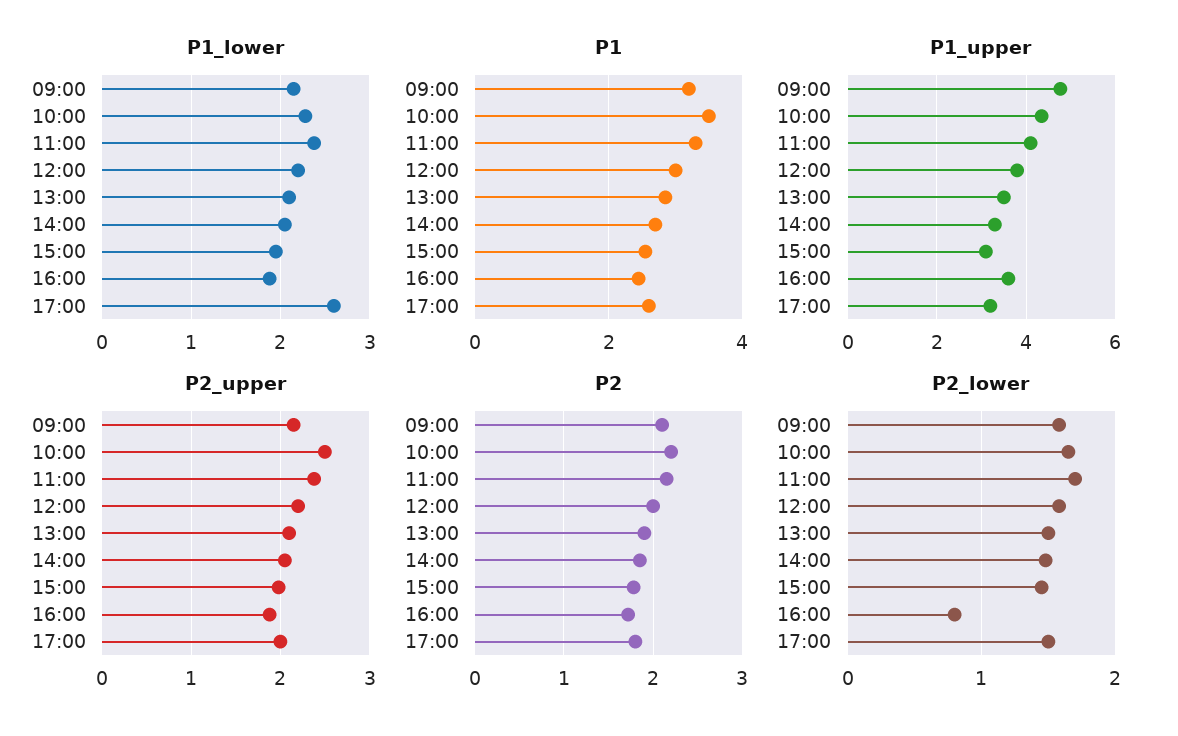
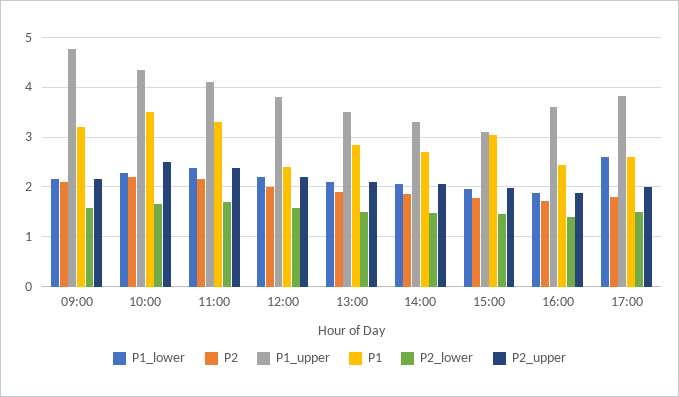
  {
    "P1_lower": {
      "09:00": 2.2,
      "10:00": 2.3,
      "11:00": 2.4,
      "12:00": 2.2,
      "13:00": 2.1,
      "14:00": 2.1,
      "15:00": 2,
      "16:00": 1.9,
      "17:00": 2.6
    },
    "P1": {
      "09:00": 3.2,
      "10:00": 3.6,
      "11:00": 3.4,
-     "12:00": 3,
+     "12:00": 2.4,
      "13:00": 2.8,
      "14:00": 2.8,
-     "15:00": 2.6,
+     "15:00": 3,
      "16:00": 2.4,
      "17:00": 2.6
    },
    "P1_upper": {
      "09:00": 4.8,
      "10:00": 4.4,
      "11:00": 4.2,
      "12:00": 3.8,
      "13:00": 3.6,
      "14:00": 3.4,
      "15:00": 3.2,
      "16:00": 3.6,
-     "17:00": 3.2
+     "17:00": 3.8
    },
    "P2_upper": {
      "09:00": 2.2,
      "10:00": 2.5,
      "11:00": 2.4,
      "12:00": 2.2,
      "13:00": 2.1,
      "14:00": 2.1,
      "15:00": 2,
      "16:00": 1.9,
      "17:00": 2
    },
    "P2": {
      "09:00": 2.1,
      "10:00": 2.2,
      "11:00": 2.2,
      "12:00": 2,
      "13:00": 1.9,
      "14:00": 1.9,
      "15:00": 1.8,
      "16:00": 1.7,
      "17:00": 1.8
    },
    "P2_lower": {
      "09:00": 1.6,
      "10:00": 1.7,
      "11:00": 1.7,
      "12:00": 1.6,
      "13:00": 1.5,
      "14:00": 1.5,
      "15:00": 1.5,
-     "16:00": 0.8,
+     "16:00": 1.4,
      "17:00": 1.5
    }
  }

